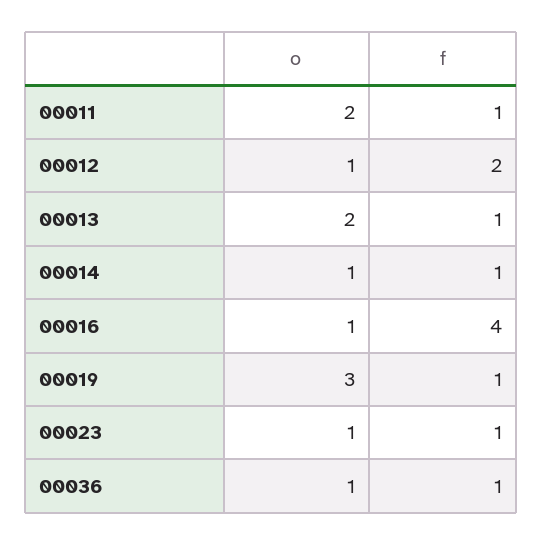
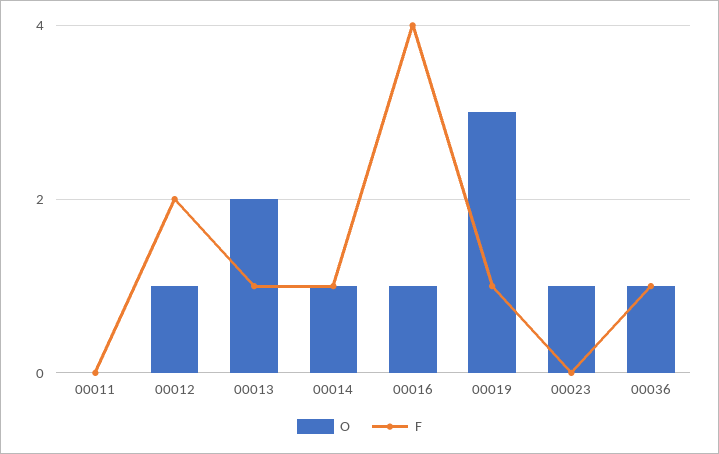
  {
    "o": {
-     "00011": 2,
+     "00011": 0,
      "00012": 1,
      "00013": 2,
      "00014": 1,
      "00016": 1,
      "00019": 3,
      "00023": 1,
      "00036": 1
    },
    "f": {
-     "00011": 1,
+     "00011": 0,
      "00012": 2,
      "00013": 1,
      "00014": 1,
      "00016": 4,
      "00019": 1,
-     "00023": 1,
+     "00023": 0,
      "00036": 1
    }
  }

